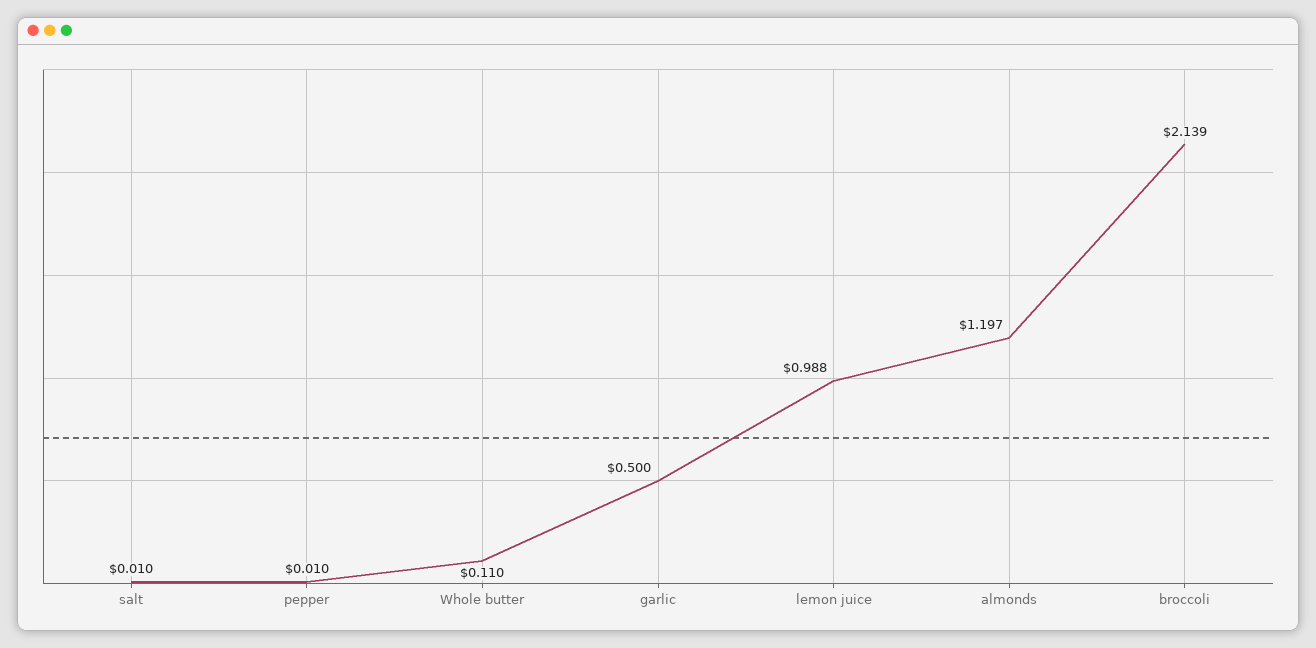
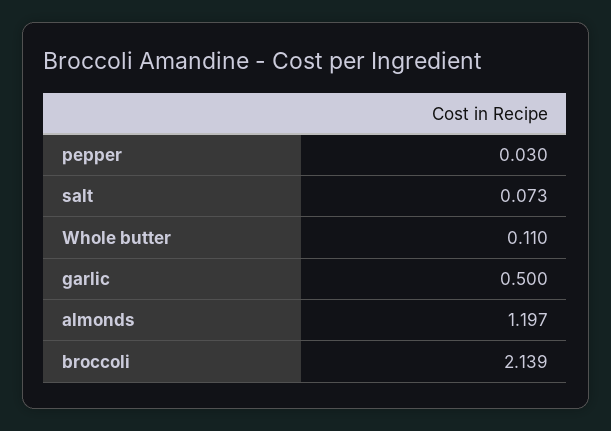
  {
-   "salt": 0.01,
+   "salt": 0.073,
-   "pepper": 0.01,
+   "pepper": 0.03,
    "Whole butter": 0.11,
    "garlic": 0.5,
-   "lemon juice": 0.988,
    "almonds": 1.197,
    "broccoli": 2.139
  }

